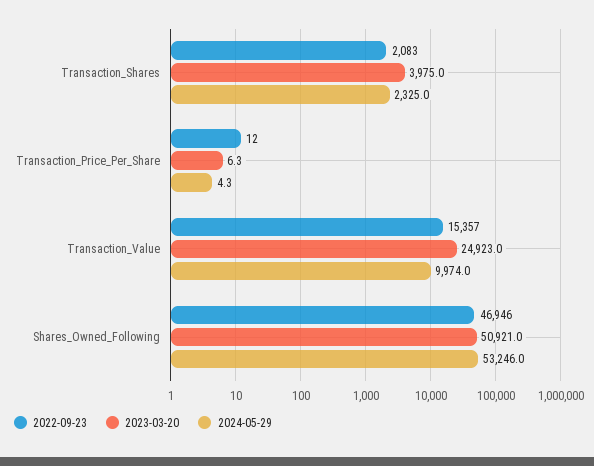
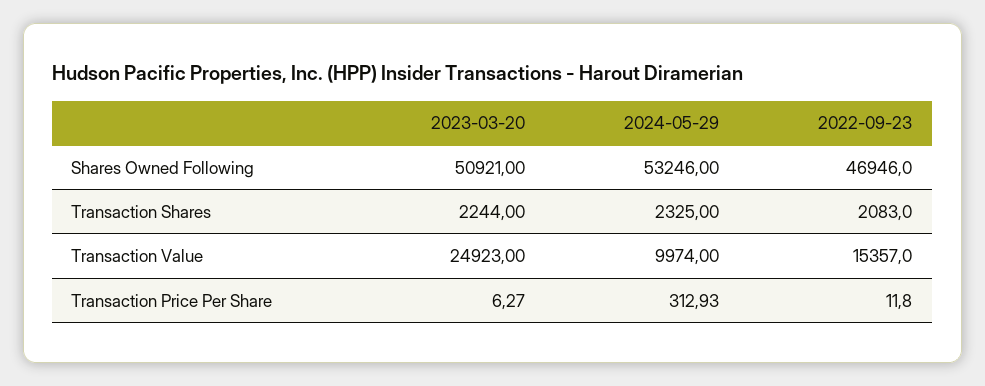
  {
    "2022-09-23": {
      "Transaction_Shares": 2083,
      "Transaction_Price_Per_Share": 11.8,
      "Transaction_Value": 15357,
      "Shares_Owned_Following": 46946
    },
    "2023-03-20": {
-     "Transaction_Shares": 3975,
+     "Transaction_Shares": 2244,
      "Transaction_Price_Per_Share": 6.27,
      "Transaction_Value": 24923,
      "Shares_Owned_Following": 50921
    },
    "2024-05-29": {
      "Transaction_Shares": 2325,
-     "Transaction_Price_Per_Share": 4.3,
+     "Transaction_Price_Per_Share": 312.93,
      "Transaction_Value": 9974,
      "Shares_Owned_Following": 53246
    }
  }

